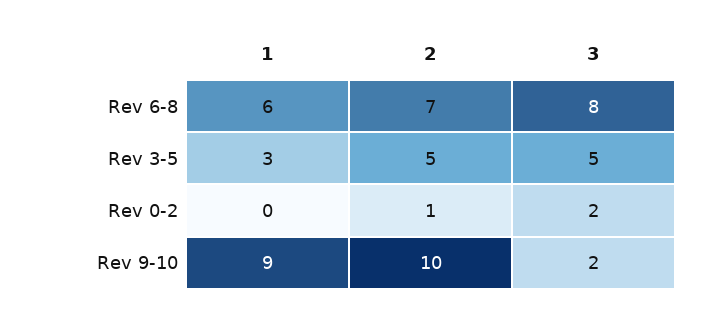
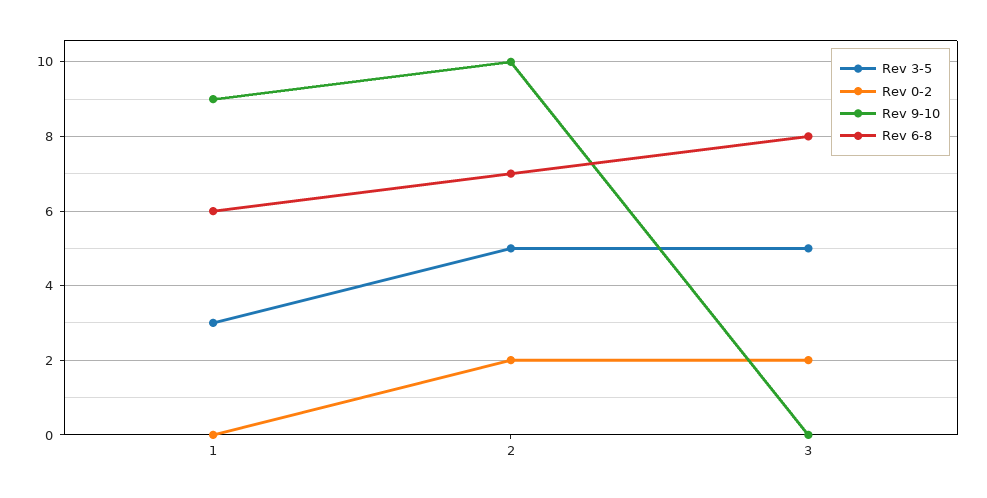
  {
    "Rev 6-8": {
      "1": 6,
      "2": 7,
      "3": 8
    },
    "Rev 3-5": {
      "1": 3,
      "2": 5,
      "3": 5
    },
    "Rev 0-2": {
      "1": 0,
-     "2": 1,
+     "2": 2,
      "3": 2
    },
    "Rev 9-10": {
      "1": 9,
      "2": 10,
-     "3": 2
+     "3": 0
    }
  }

